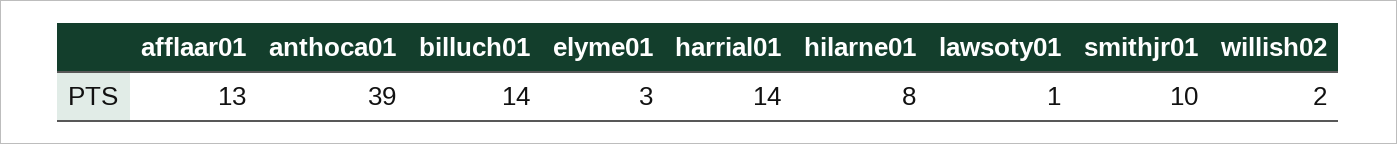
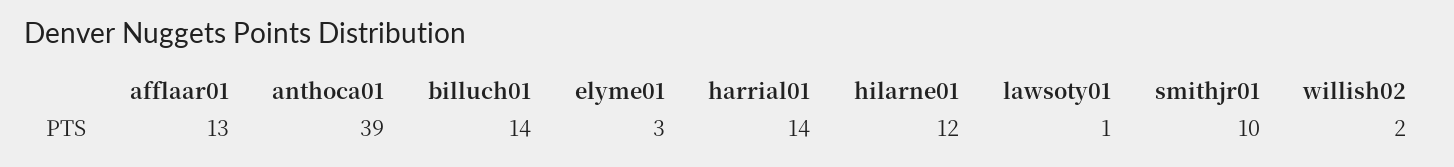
  {
    "afflaar01": 13,
    "anthoca01": 39,
    "billuch01": 14,
    "elyme01": 3,
    "harrial01": 14,
-   "hilarne01": 8,
+   "hilarne01": 12,
    "lawsoty01": 1,
    "smithjr01": 10,
    "willish02": 2
  }

